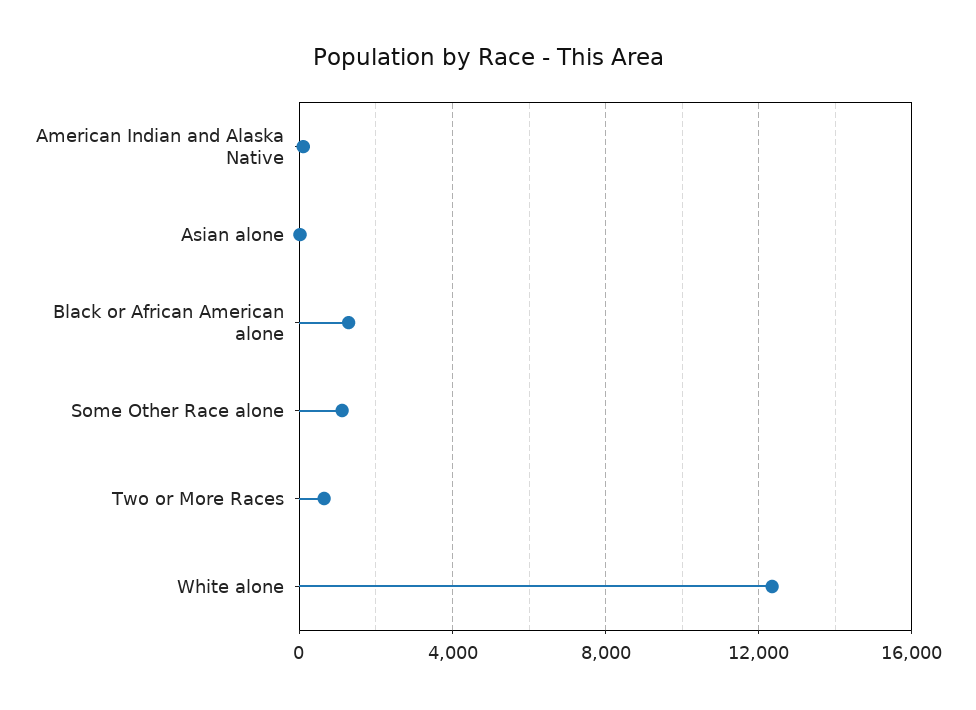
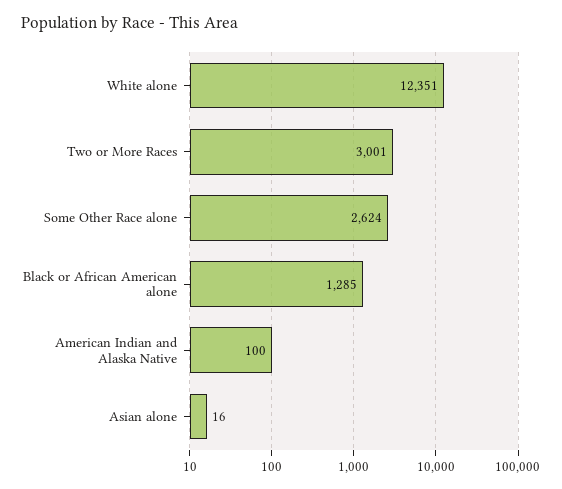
  {
    "American Indian and Alaska Native": 100,
    "Asian alone": 16,
    "Black or African American alone": 1285,
-   "Some Other Race alone": 1000,
+   "Some Other Race alone": 2624,
-   "Two or More Races": 500,
+   "Two or More Races": 3001,
    "White alone": 12351
  }

